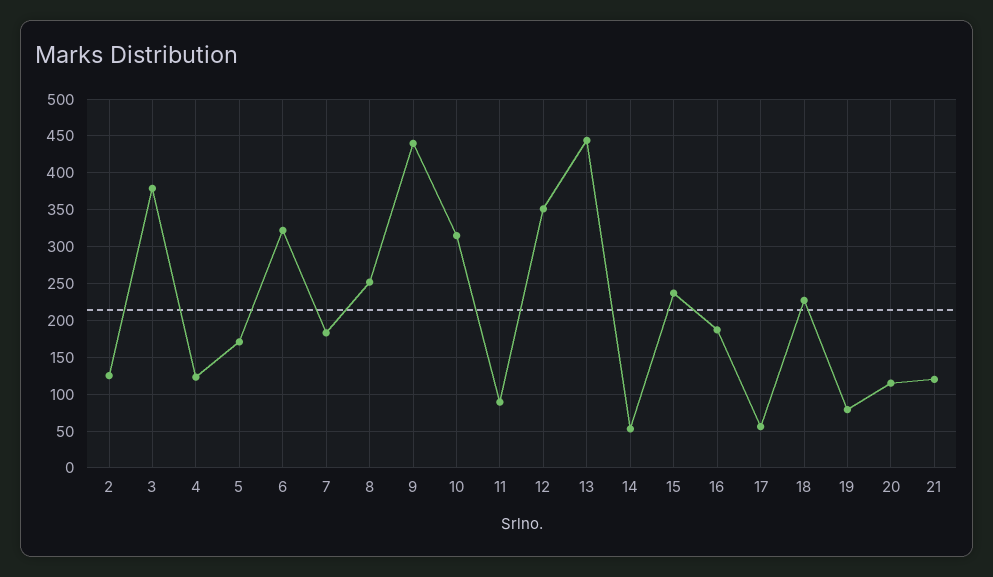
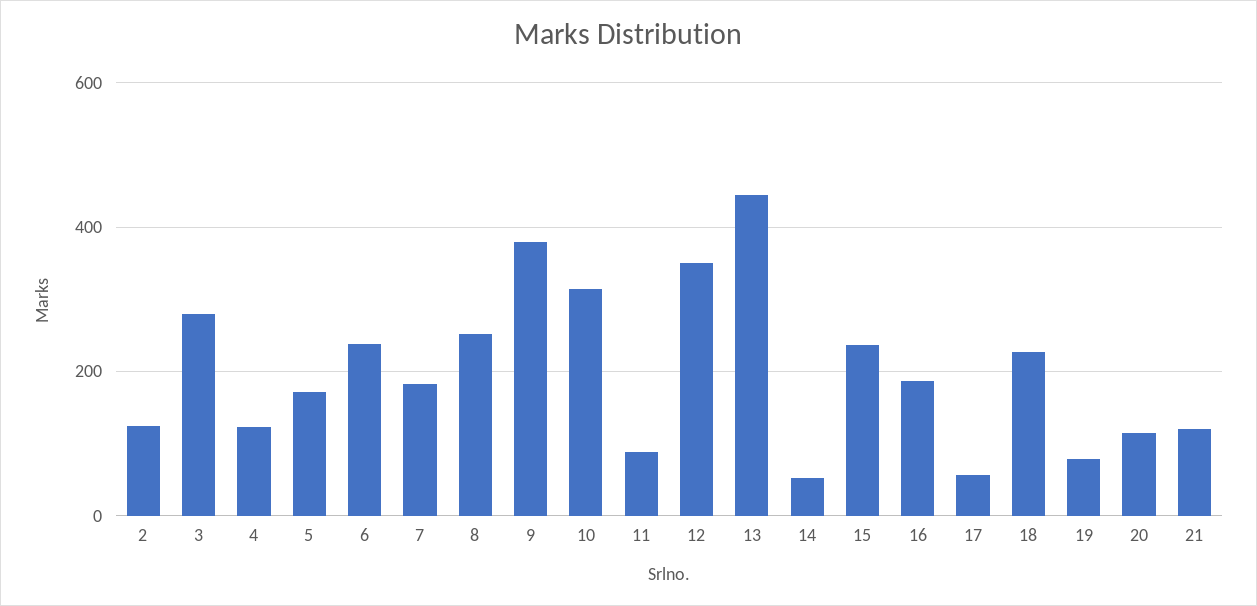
  {
    "2": 130,
-   "3": 380,
+   "3": 280,
    "4": 120,
    "5": 170,
-   "6": 320,
+   "6": 240,
    "7": 180,
    "8": 250,
-   "9": 440,
+   "9": 380,
    "10": 320,
    "11": 90,
    "12": 350,
    "13": 440,
    "14": 50,
    "15": 240,
    "16": 190,
    "17": 60,
    "18": 230,
    "19": 80,
    "20": 120,
    "21": 120
  }

